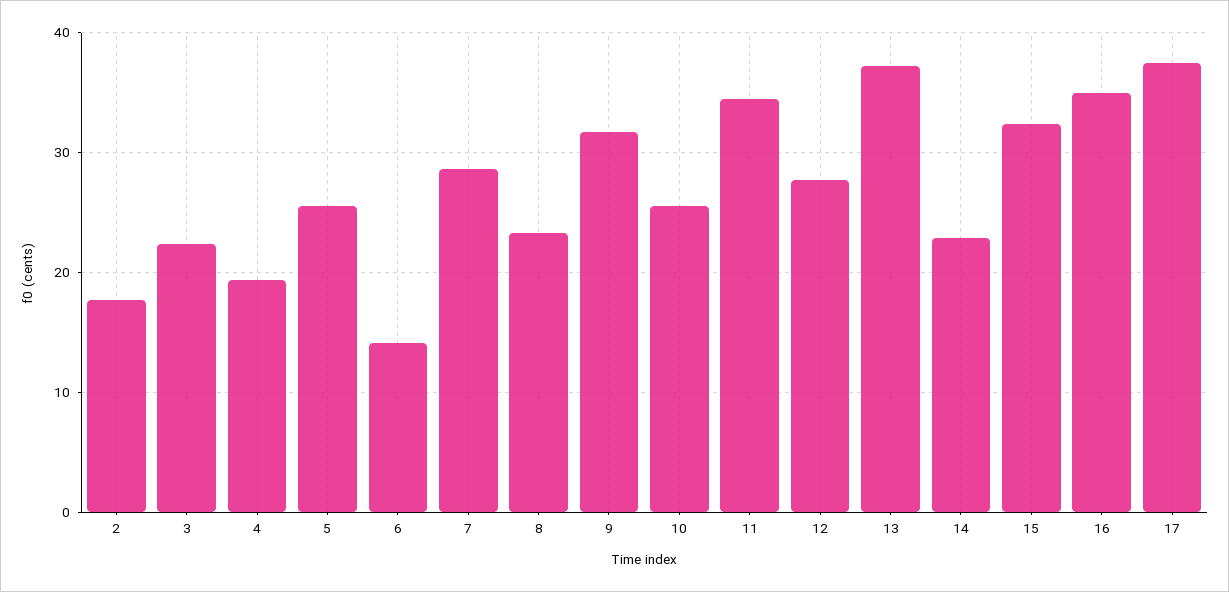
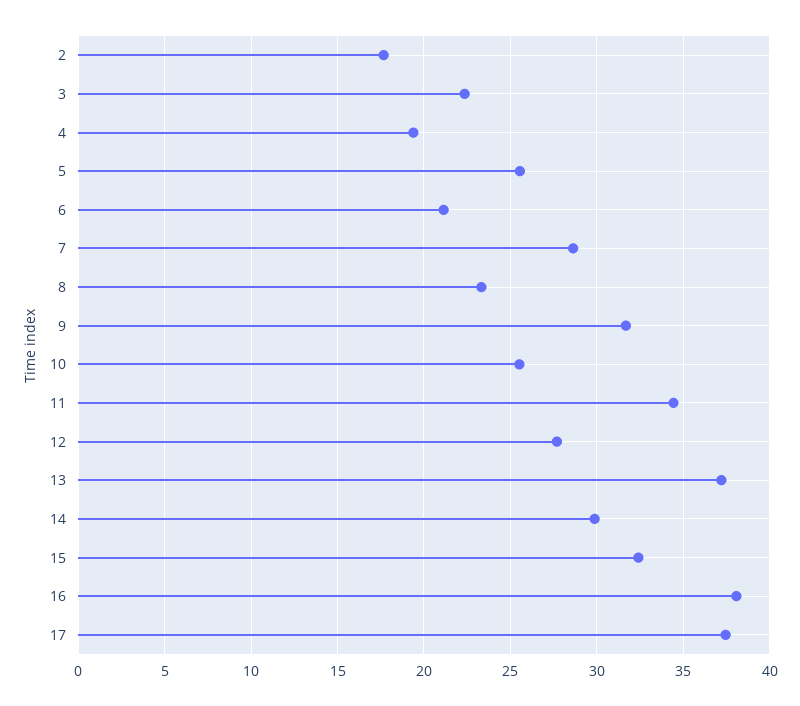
  {
    "2": 17.5,
    "3": 22.5,
    "4": 19.5,
    "5": 25.5,
-   "6": 14,
+   "6": 21,
    "7": 28.5,
    "8": 23.5,
    "9": 31.5,
    "10": 25.5,
    "11": 34.5,
    "12": 27.5,
    "13": 37,
-   "14": 23,
+   "14": 30,
    "15": 32.5,
-   "16": 35,
+   "16": 38,
    "17": 37.5
  }

